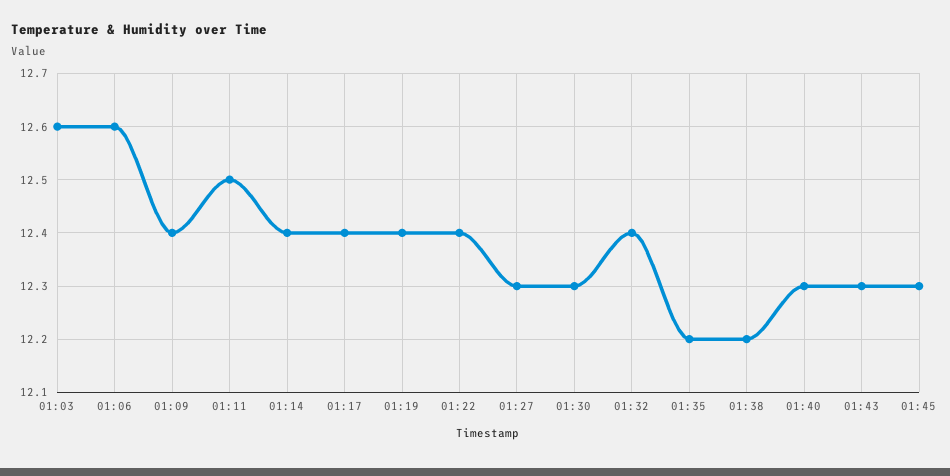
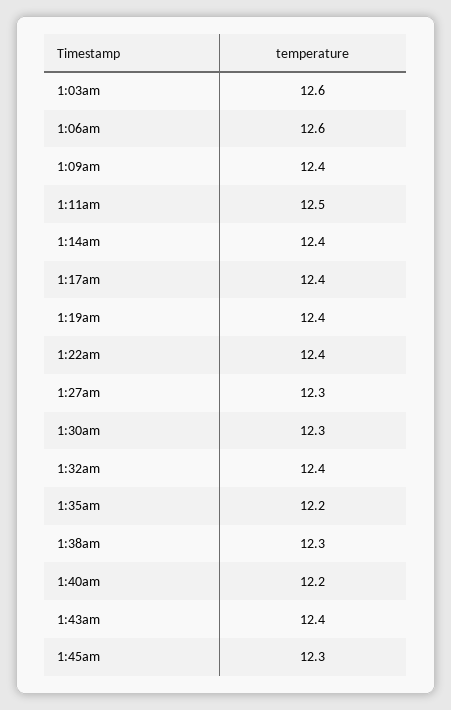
  {
    "01:03": 12.6,
    "01:06": 12.6,
    "01:09": 12.4,
    "01:11": 12.5,
    "01:14": 12.4,
    "01:17": 12.4,
    "01:19": 12.4,
    "01:22": 12.4,
    "01:27": 12.3,
    "01:30": 12.3,
    "01:32": 12.4,
    "01:35": 12.2,
-   "01:38": 12.2,
+   "01:38": 12.3,
-   "01:40": 12.3,
+   "01:40": 12.2,
-   "01:43": 12.3,
+   "01:43": 12.4,
    "01:45": 12.3
  }

